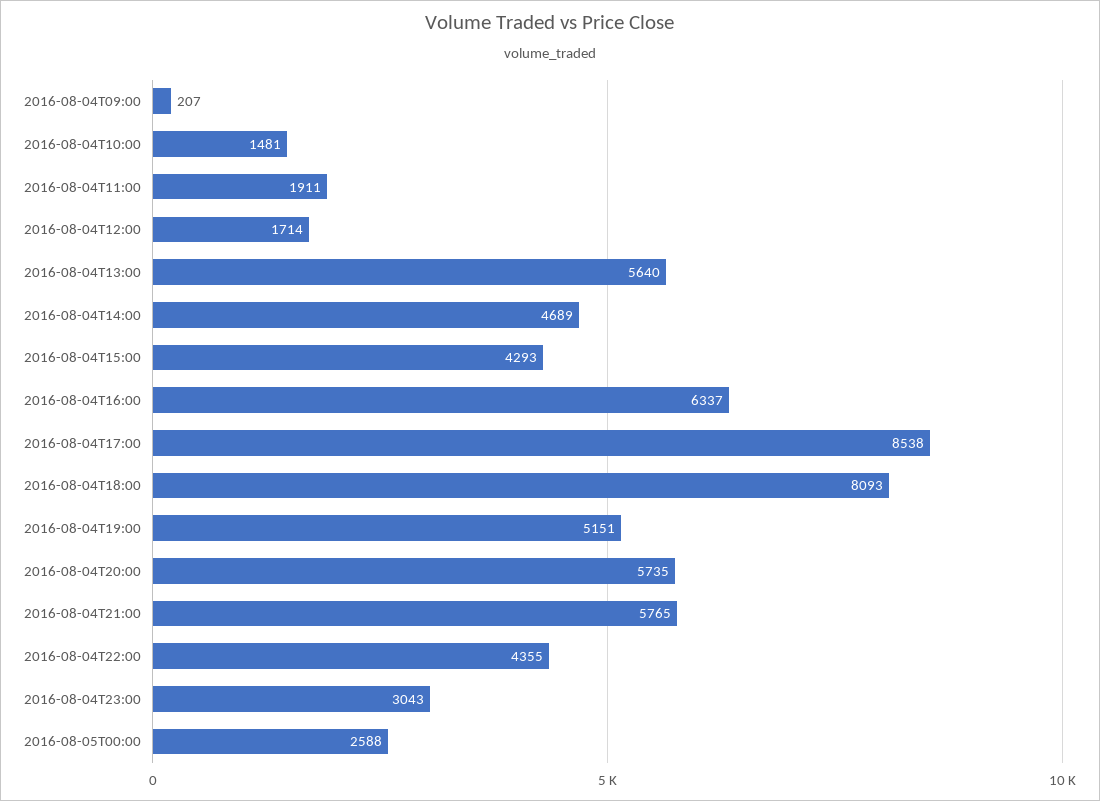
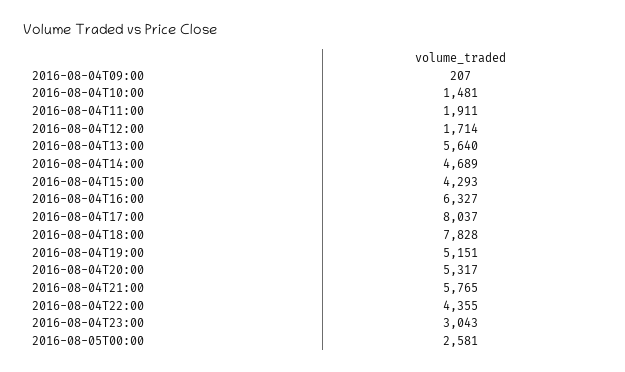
  {
    "2016-08-04T09:00": 207,
    "2016-08-04T10:00": 1481,
    "2016-08-04T11:00": 1911,
    "2016-08-04T12:00": 1714,
    "2016-08-04T13:00": 5640,
    "2016-08-04T14:00": 4689,
    "2016-08-04T15:00": 4293,
-   "2016-08-04T16:00": 6337,
+   "2016-08-04T16:00": 6327,
-   "2016-08-04T17:00": 8538,
+   "2016-08-04T17:00": 8037,
-   "2016-08-04T18:00": 8093,
+   "2016-08-04T18:00": 7828,
    "2016-08-04T19:00": 5151,
-   "2016-08-04T20:00": 5735,
+   "2016-08-04T20:00": 5317,
    "2016-08-04T21:00": 5765,
    "2016-08-04T22:00": 4355,
    "2016-08-04T23:00": 3043,
-   "2016-08-05T00:00": 2588
+   "2016-08-05T00:00": 2581
  }

